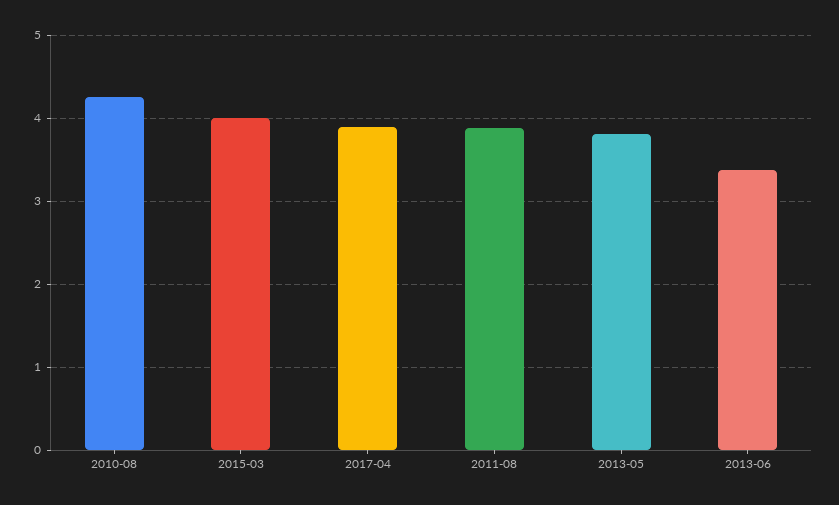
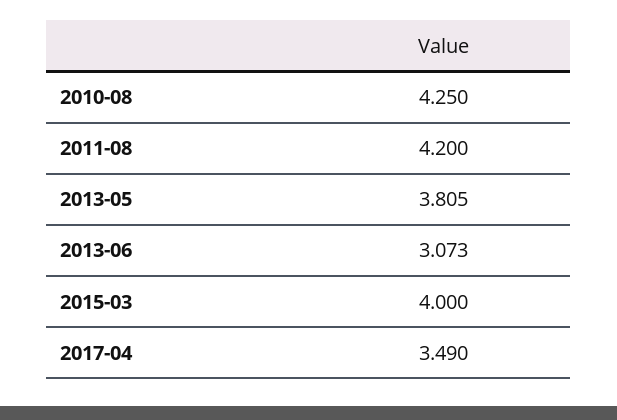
  {
    "2010-08": 4.25,
    "2015-03": 4,
-   "2017-04": 3.9,
+   "2017-04": 3.49,
-   "2011-08": 3.9,
+   "2011-08": 4.2,
    "2013-05": 3.805,
-   "2013-06": 3.4
+   "2013-06": 3.073
  }

